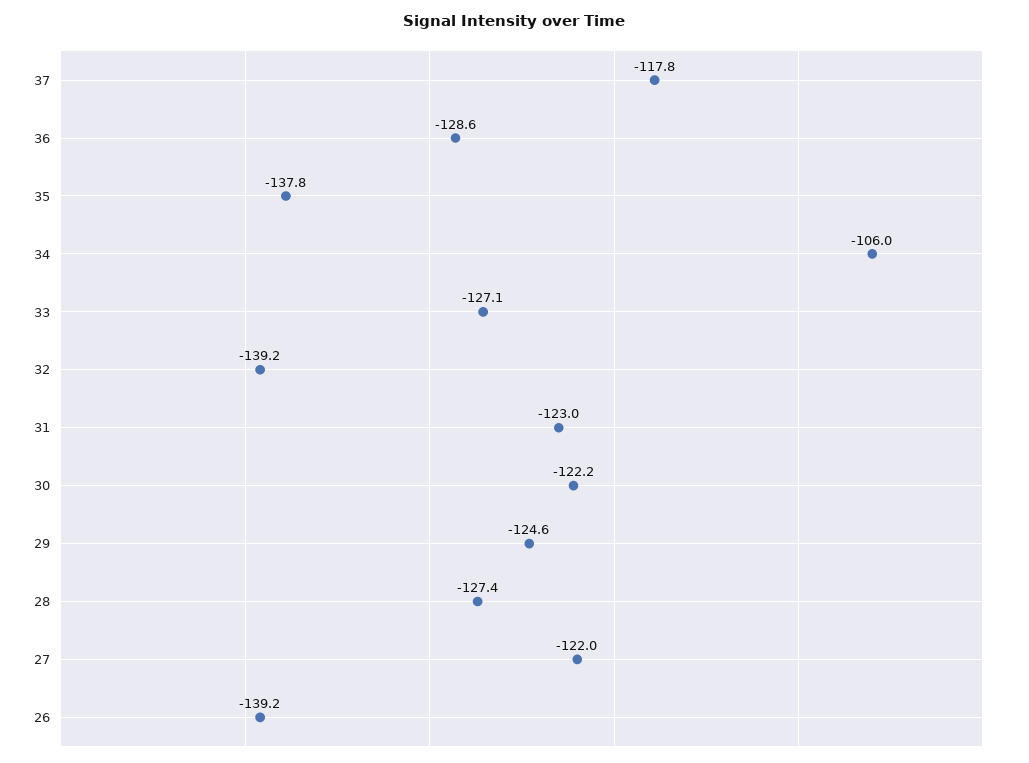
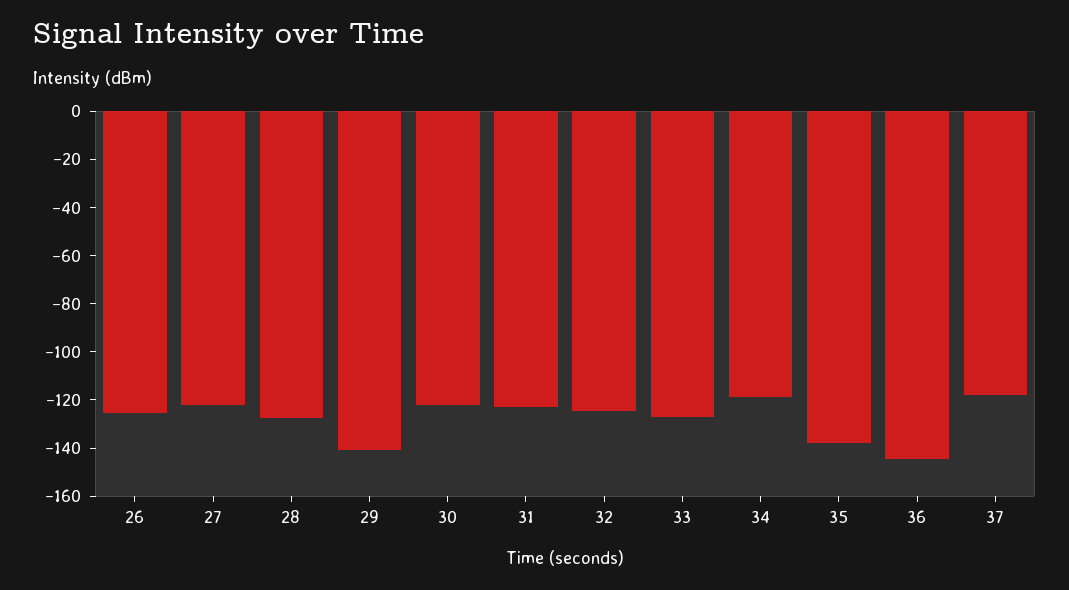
  {
    "37": -117.8,
-   "36": -128.6,
+   "36": -145,
    "35": -137.8,
-   "34": -106,
+   "34": -120,
    "33": -127.1,
-   "32": -139.2,
+   "32": -125,
    "31": -123,
    "30": -122.2,
-   "29": -124.6,
+   "29": -140,
    "28": -127.4,
    "27": -122,
-   "26": -139.2
+   "26": -125
  }

